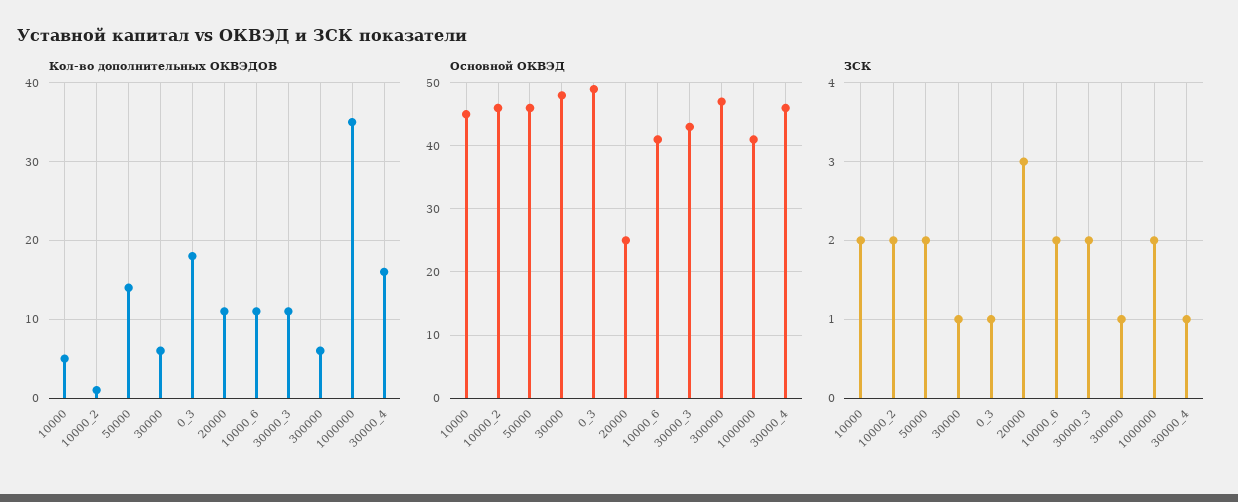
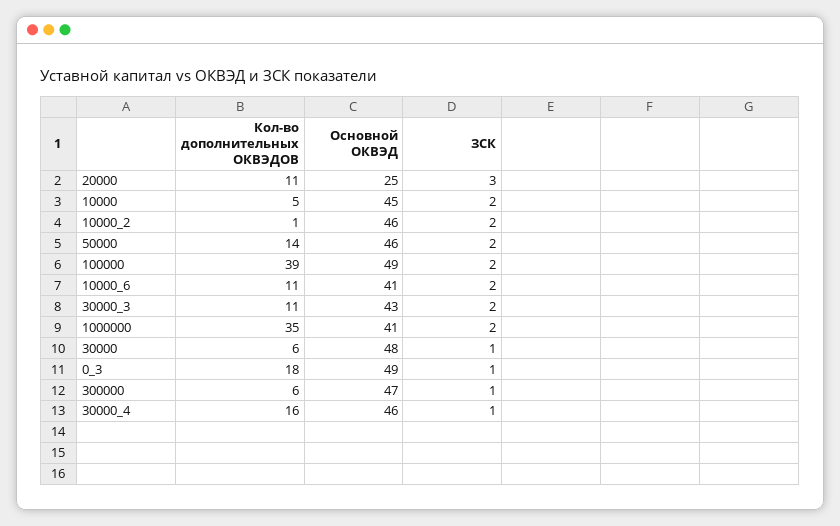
  {
    "Кол-во дополнительных ОКВЭДОВ": {
      "10000": 5,
      "10000_2": 1,
      "50000": 14,
      "30000": 6,
      "0_3": 18,
      "20000": 11,
      "10000_6": 11,
      "30000_3": 11,
      "300000": 6,
      "1000000": 35,
-     "30000_4": 16
+     "30000_4": 16,
+     "100000": 39
    },
    "Основной ОКВЭД": {
      "10000": 45,
      "10000_2": 46,
      "50000": 46,
      "30000": 48,
      "0_3": 49,
      "20000": 25,
      "10000_6": 41,
      "30000_3": 43,
      "300000": 47,
      "1000000": 41,
-     "30000_4": 46
+     "30000_4": 46,
+     "100000": 49
    },
    "ЗСК": {
      "10000": 2,
      "10000_2": 2,
      "50000": 2,
      "30000": 1,
      "0_3": 1,
      "20000": 3,
      "10000_6": 2,
      "30000_3": 2,
      "300000": 1,
      "1000000": 2,
-     "30000_4": 1
+     "30000_4": 1,
+     "100000": 2
    }
  }

